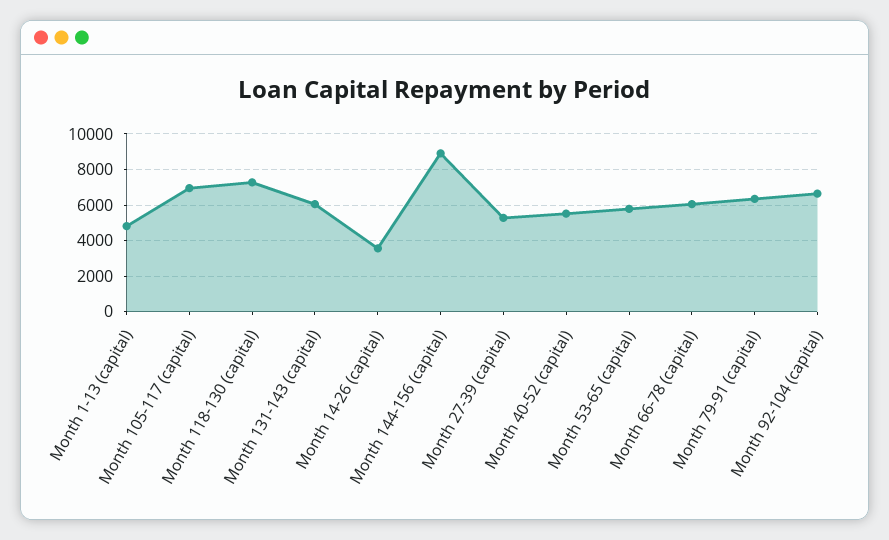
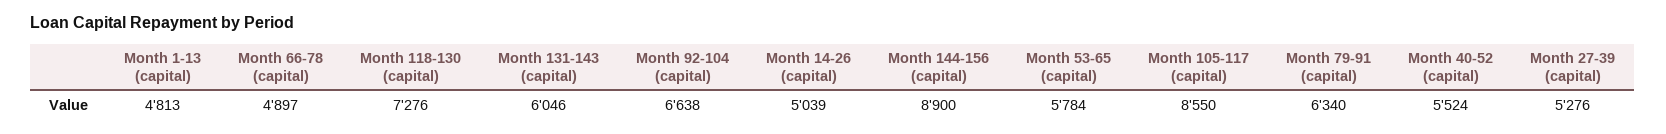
  {
    "Month 1-13 (capital)": 4813,
-   "Month 105-117 (capital)": 7000,
+   "Month 105-117 (capital)": 8550,
    "Month 118-130 (capital)": 7276,
    "Month 131-143 (capital)": 6046,
-   "Month 14-26 (capital)": 3500,
+   "Month 14-26 (capital)": 5039,
    "Month 144-156 (capital)": 8900,
    "Month 27-39 (capital)": 5276,
    "Month 40-52 (capital)": 5524,
    "Month 53-65 (capital)": 5784,
-   "Month 66-78 (capital)": 6000,
+   "Month 66-78 (capital)": 4897,
    "Month 79-91 (capital)": 6340,
    "Month 92-104 (capital)": 6638
  }

